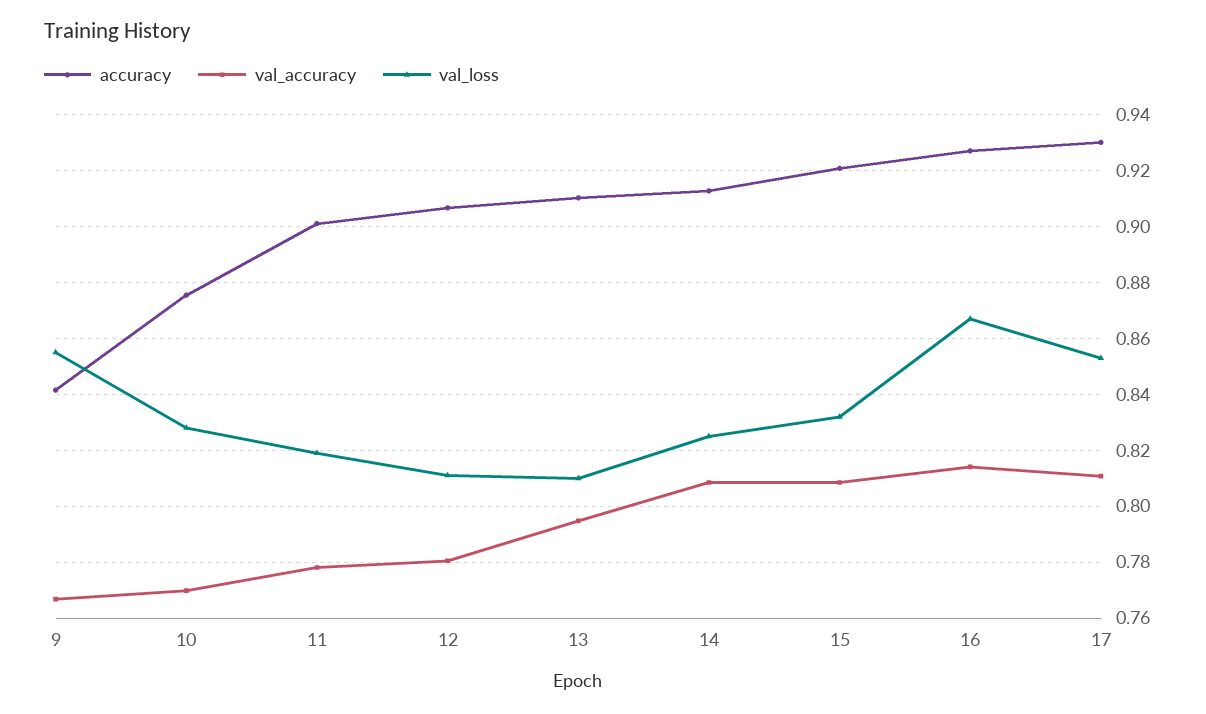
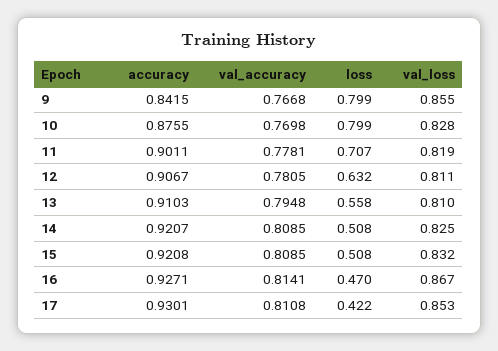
  {
    "accuracy": {
      "9": 0.8415,
      "10": 0.8755,
      "11": 0.9011,
      "12": 0.9067,
      "13": 0.9103,
-     "14": 0.9125,
+     "14": 0.9207,
      "15": 0.9208,
      "16": 0.9271,
      "17": 0.9301
    },
    "val_accuracy": {
      "9": 0.7668,
      "10": 0.7698,
      "11": 0.7781,
      "12": 0.7805,
      "13": 0.7948,
      "14": 0.8085,
      "15": 0.8085,
      "16": 0.8141,
      "17": 0.8108
    },
    "val_loss": {
      "9": 0.855,
      "10": 0.828,
      "11": 0.819,
      "12": 0.811,
      "13": 0.81,
      "14": 0.825,
      "15": 0.832,
      "16": 0.867,
      "17": 0.853
-   }
+   },
+   "loss": {
+     "9": 0.799,
+     "10": 0.799,
+     "11": 0.707,
+     "12": 0.632,
+     "13": 0.558,
+     "14": 0.508,
+     "15": 0.508,
+     "16": 0.47,
+     "17": 0.422
+   }
  }

